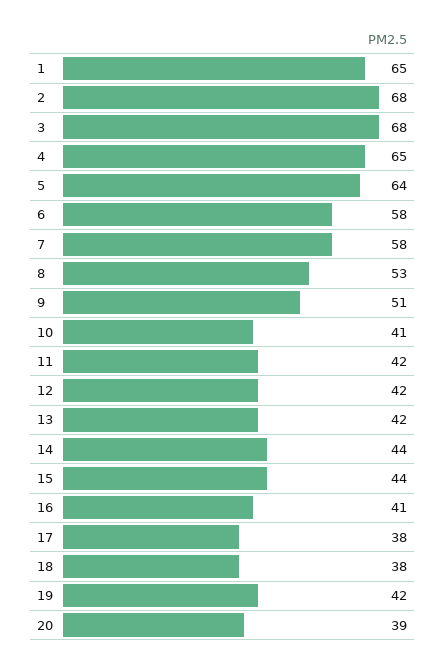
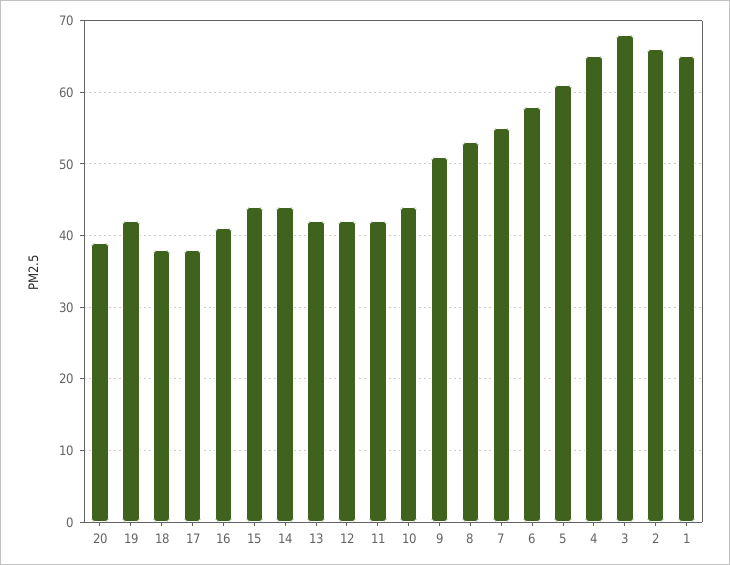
  {
    "1": 65,
-   "2": 68,
+   "2": 66,
    "3": 68,
    "4": 65,
-   "5": 64,
+   "5": 61,
    "6": 58,
-   "7": 58,
+   "7": 55,
    "8": 53,
    "9": 51,
-   "10": 41,
+   "10": 44,
    "11": 42,
    "12": 42,
    "13": 42,
    "14": 44,
    "15": 44,
    "16": 41,
    "17": 38,
    "18": 38,
    "19": 42,
    "20": 39
  }

